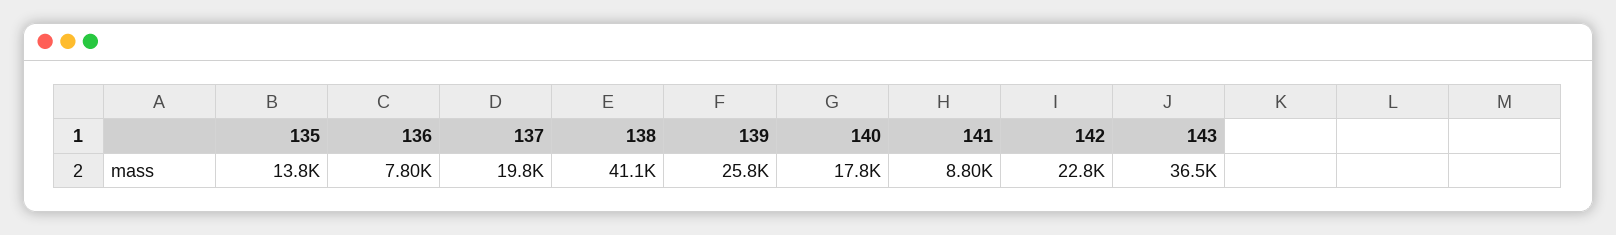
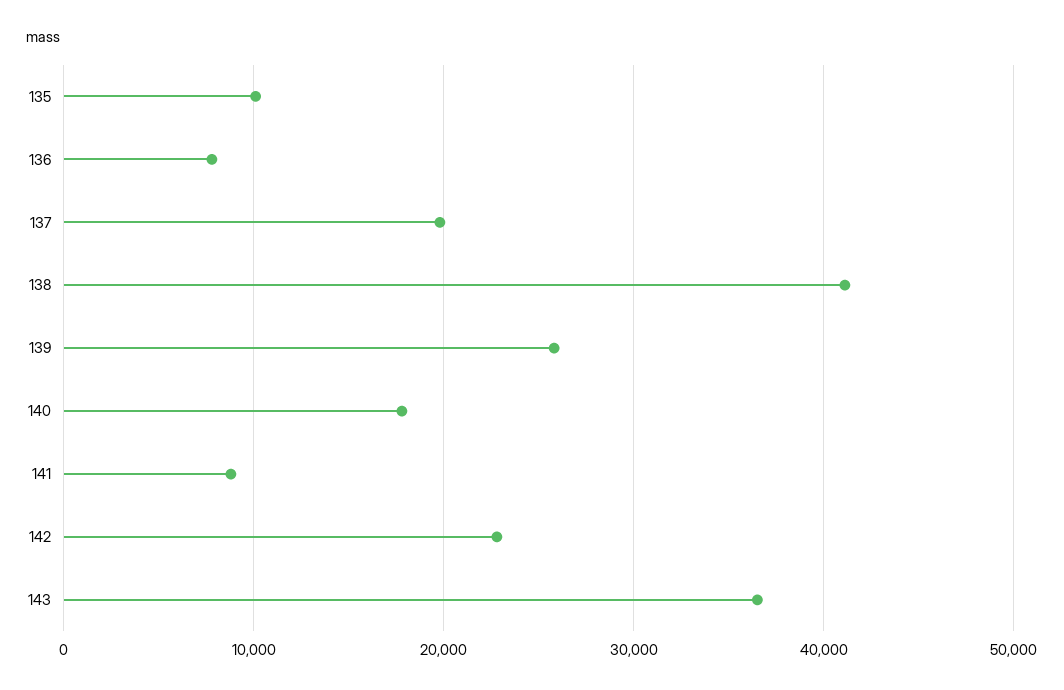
  {
-   "135": 13800,
+   "135": 10000,
    "136": 7800,
    "137": 19800,
    "138": 41100,
    "139": 25800,
    "140": 17800,
    "141": 8800,
    "142": 22800,
    "143": 36500
  }

